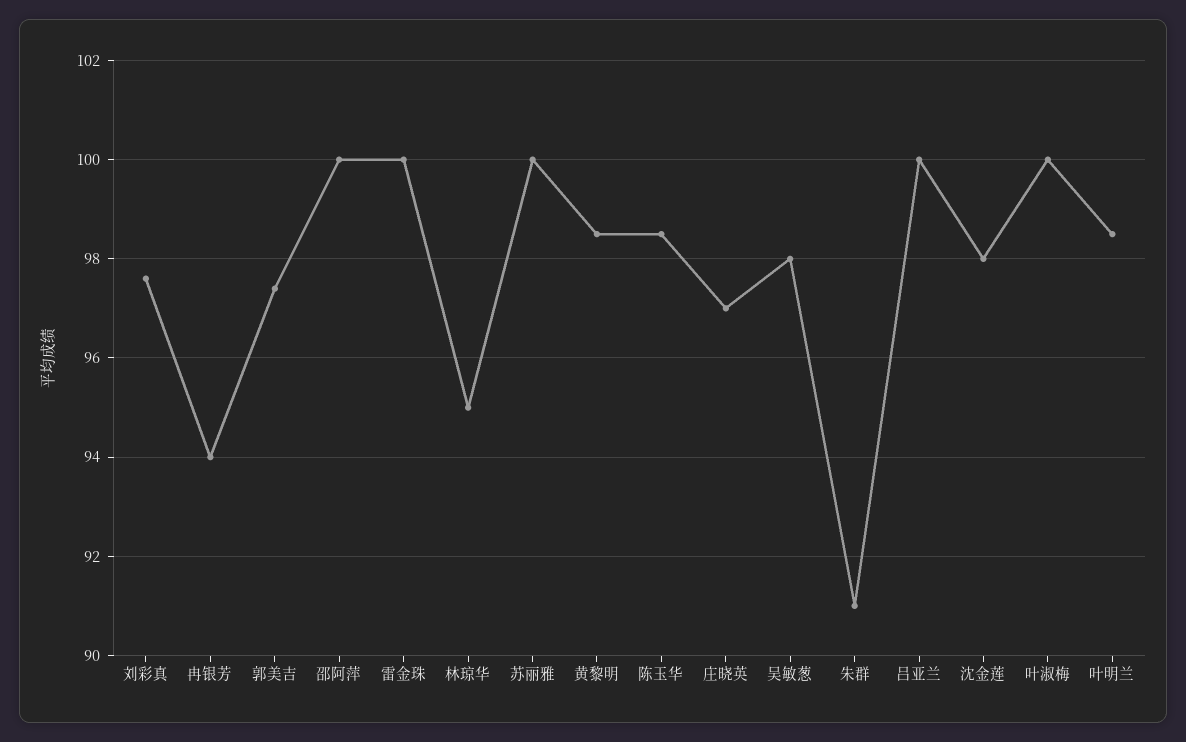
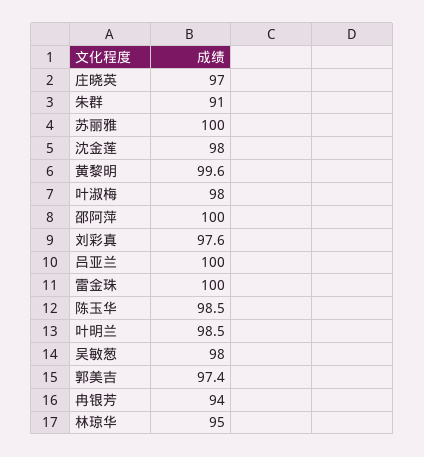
  {
    "刘彩真": 97.6,
    "冉银芳": 94,
    "郭美吉": 97.4,
    "邵阿萍": 100,
    "雷金珠": 100,
    "林琼华": 95,
    "苏丽雅": 100,
-   "黄黎明": 98.5,
+   "黄黎明": 99.6,
    "陈玉华": 98.5,
    "庄晓英": 97,
    "吴敏葱": 98,
    "朱群": 91,
    "吕亚兰": 100,
    "沈金莲": 98,
-   "叶淑梅": 100,
+   "叶淑梅": 98,
    "叶明兰": 98.5
  }

